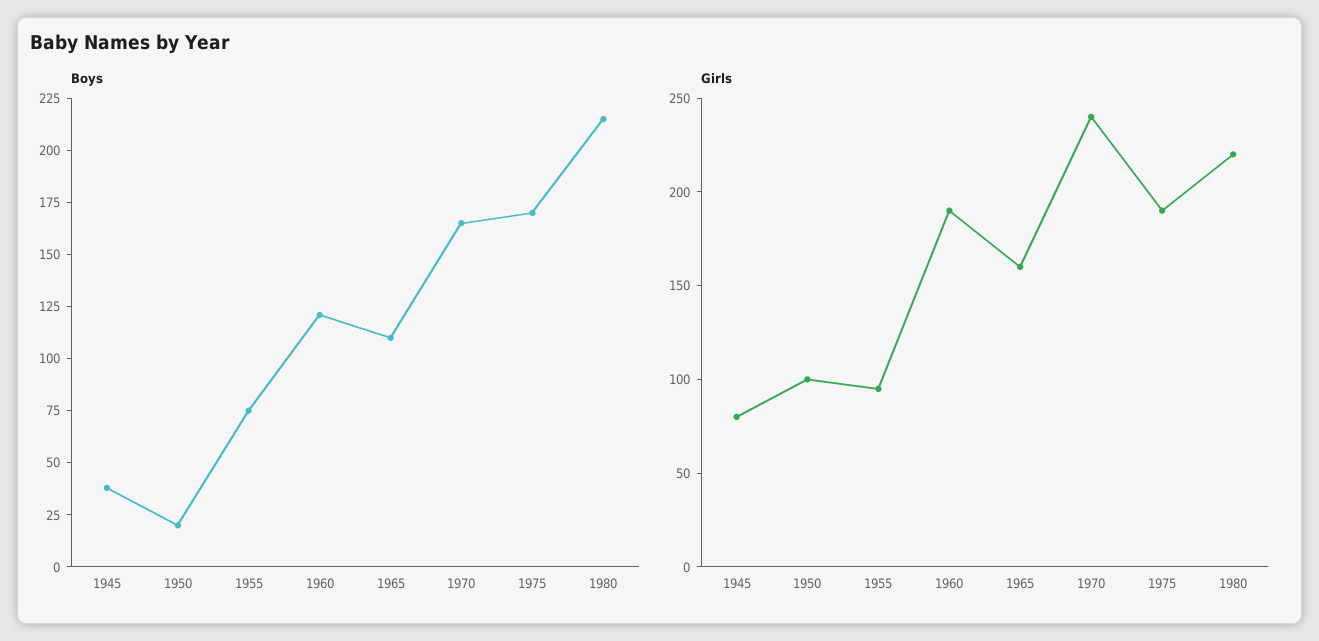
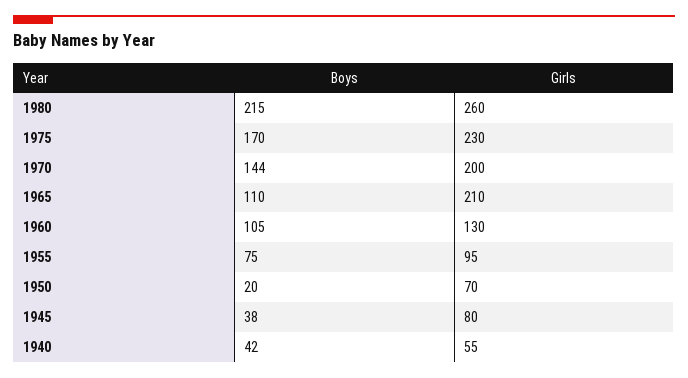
  {
    "Boys": {
      "1945": 38,
      "1950": 20,
      "1955": 75,
-     "1960": 120,
+     "1960": 105,
      "1965": 110,
-     "1970": 165,
+     "1970": 144,
      "1975": 170,
-     "1980": 215
+     "1980": 215,
+     "1940": 42
    },
    "Girls": {
      "1945": 80,
-     "1950": 100,
+     "1950": 70,
      "1955": 95,
-     "1960": 190,
+     "1960": 130,
-     "1965": 160,
+     "1965": 210,
-     "1970": 240,
+     "1970": 200,
-     "1975": 190,
+     "1975": 230,
-     "1980": 220
+     "1980": 260,
+     "1940": 55
    }
  }

